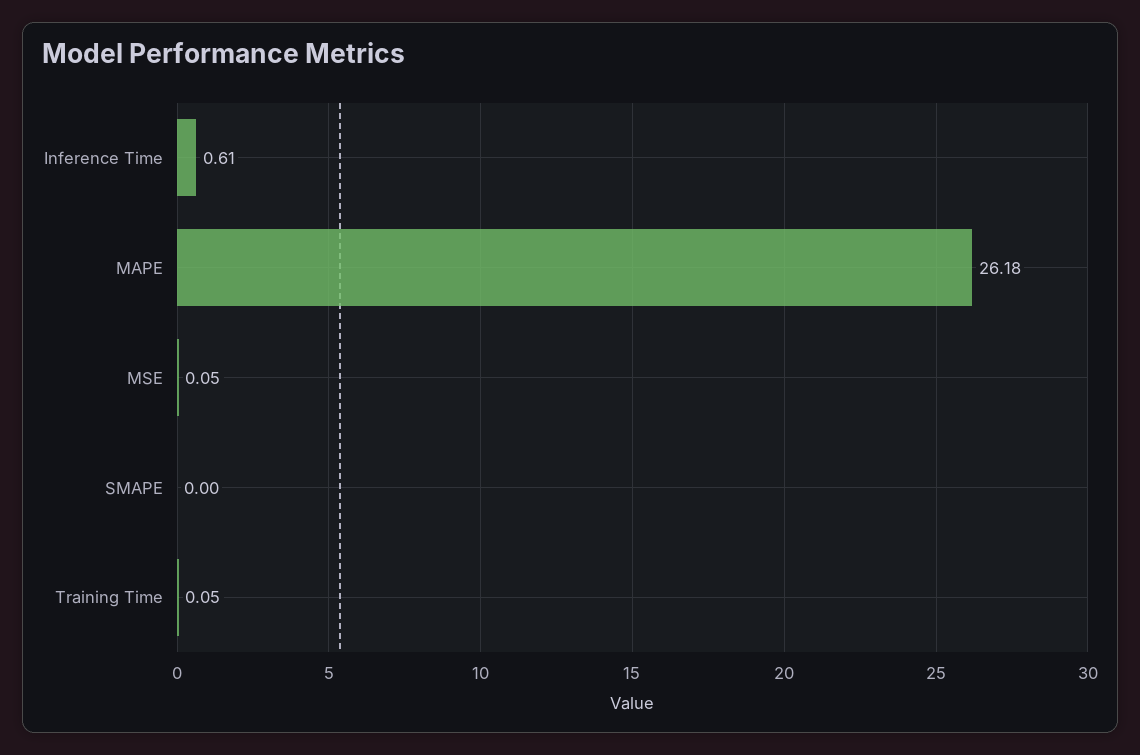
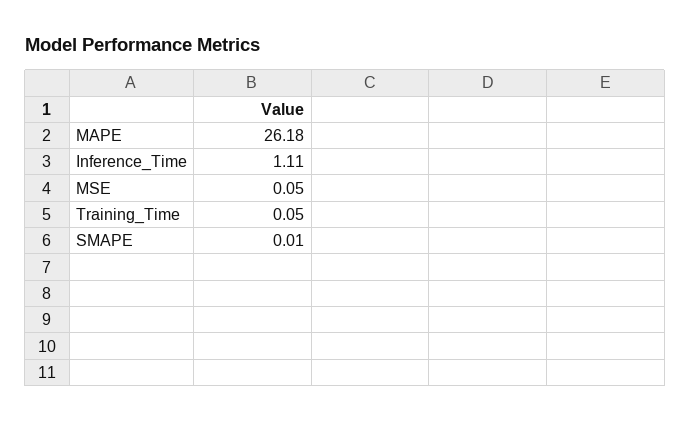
  {
-   "Inference Time": 0.61,
+   "Inference Time": 1.11,
    "MAPE": 26.18,
    "MSE": 0.05,
-   "SMAPE": 0,
+   "SMAPE": 0.01,
    "Training Time": 0.05
  }

